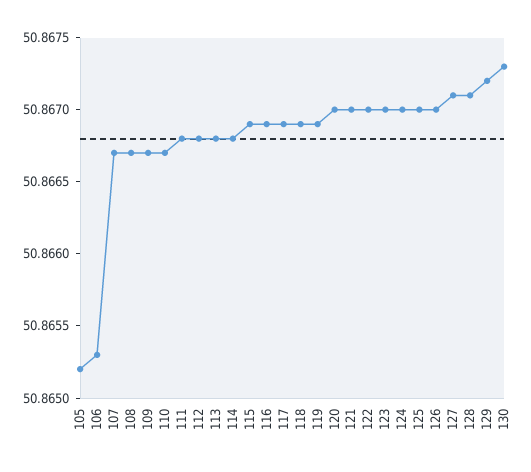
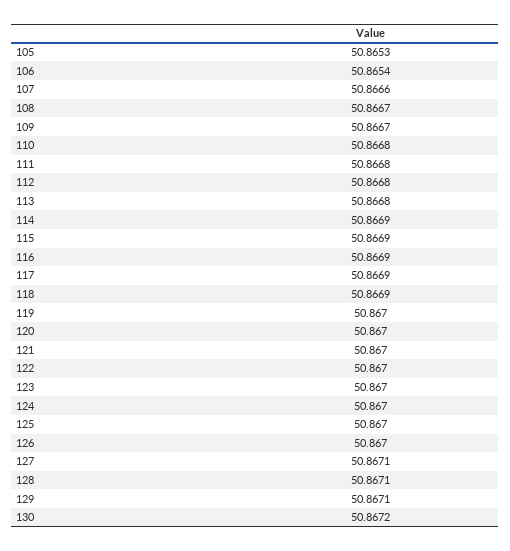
  {
-   "105": 50.8652,
+   "105": 50.8653,
-   "106": 50.8653,
+   "106": 50.8654,
-   "107": 50.8667,
+   "107": 50.8666,
    "108": 50.8667,
    "109": 50.8667,
-   "110": 50.8667,
+   "110": 50.8668,
    "111": 50.8668,
    "112": 50.8668,
    "113": 50.8668,
-   "114": 50.8668,
+   "114": 50.8669,
    "115": 50.8669,
    "116": 50.8669,
    "117": 50.8669,
    "118": 50.8669,
-   "119": 50.8669,
+   "119": 50.867,
    "120": 50.867,
    "121": 50.867,
    "122": 50.867,
    "123": 50.867,
    "124": 50.867,
    "125": 50.867,
    "126": 50.867,
    "127": 50.8671,
    "128": 50.8671,
-   "129": 50.8672,
+   "129": 50.8671,
-   "130": 50.8673
+   "130": 50.8672
  }

